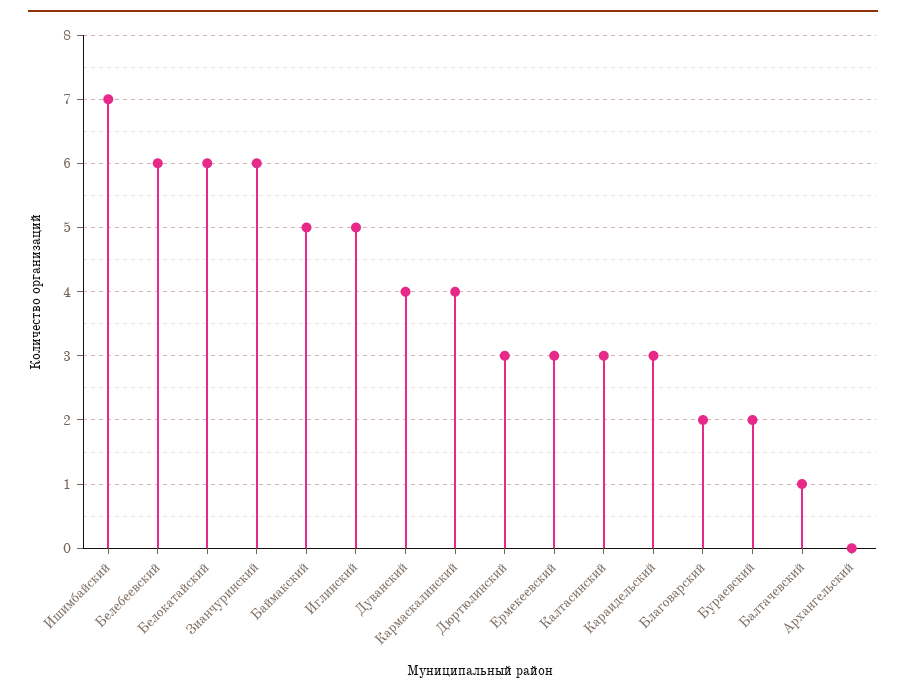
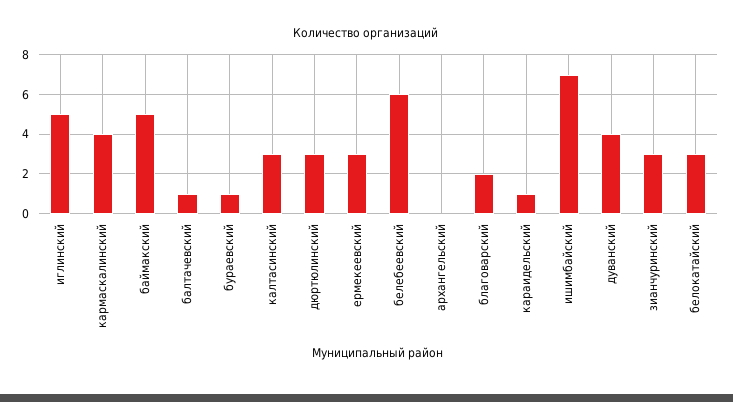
  {
    "Ишимбайский": 7,
    "Белебеевский": 6,
-   "Белокатайский": 6,
+   "Белокатайский": 3,
-   "Зианчуринский": 6,
+   "Зианчуринский": 3,
    "Баймакский": 5,
    "Иглинский": 5,
    "Дуванский": 4,
    "Кармаскалинский": 4,
    "Дюртюлинский": 3,
    "Ермекеевский": 3,
    "Калтасинский": 3,
-   "Караидельский": 3,
+   "Караидельский": 1,
    "Благоварский": 2,
-   "Бураевский": 2,
+   "Бураевский": 1,
    "Балтачевский": 1,
    "Архангельский": 0
  }

